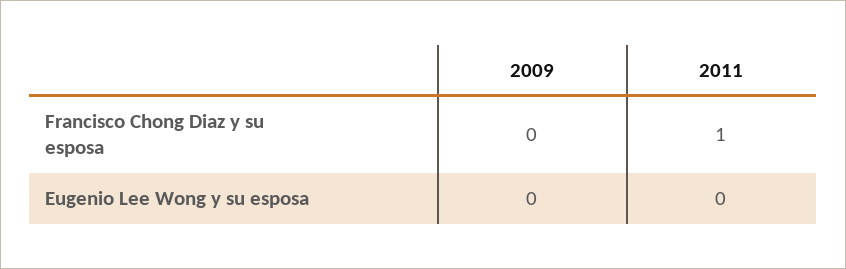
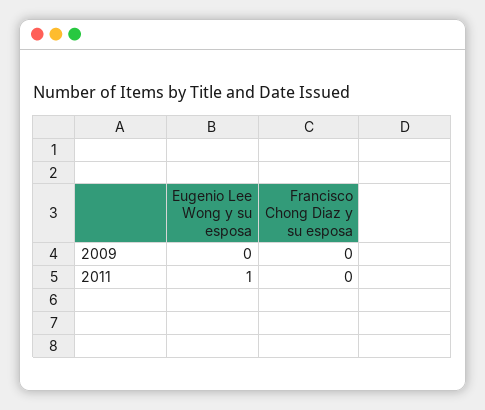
  {
    "2009": {
      "Francisco Chong Diaz y su esposa": 0,
      "Eugenio Lee Wong y su esposa": 0
    },
    "2011": {
-     "Francisco Chong Diaz y su esposa": 1,
+     "Francisco Chong Diaz y su esposa": 0,
-     "Eugenio Lee Wong y su esposa": 0
+     "Eugenio Lee Wong y su esposa": 1
    }
  }

